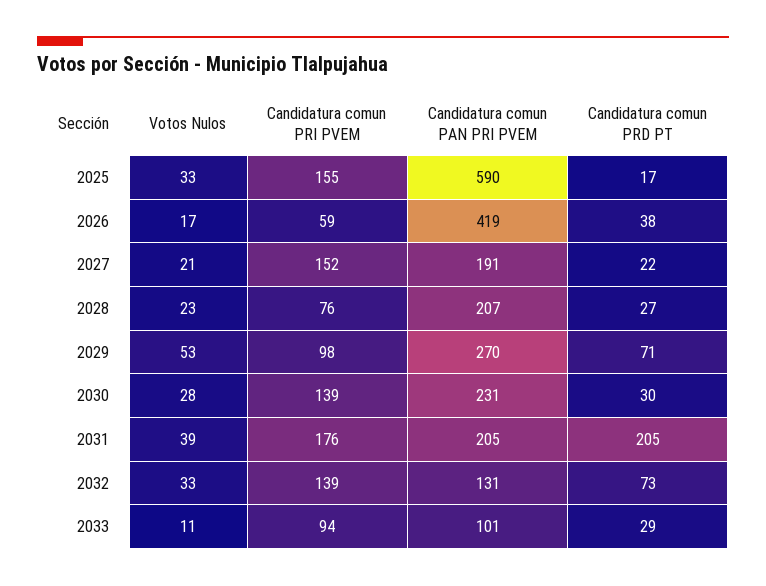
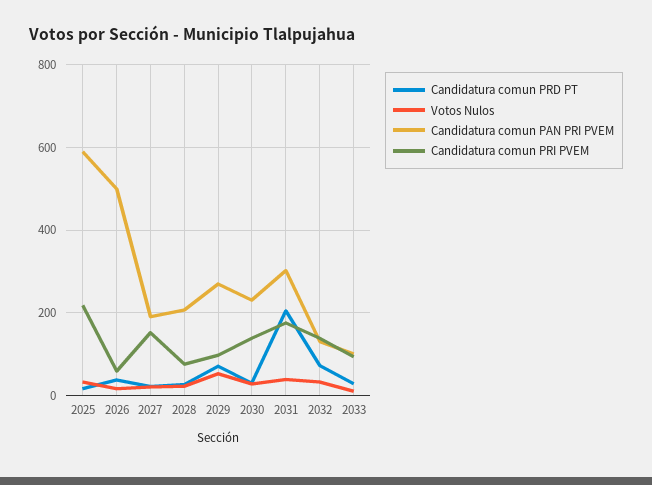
  {
    "Votos Nulos": {
      "2025": 33,
      "2026": 17,
      "2027": 21,
      "2028": 23,
      "2029": 53,
      "2030": 28,
      "2031": 39,
      "2032": 33,
      "2033": 11
    },
    "Candidatura comun PRI PVEM": {
-     "2025": 155,
+     "2025": 220,
      "2026": 59,
      "2027": 152,
      "2028": 76,
      "2029": 98,
      "2030": 139,
      "2031": 176,
      "2032": 139,
      "2033": 94
    },
    "Candidatura comun PAN PRI PVEM": {
      "2025": 590,
-     "2026": 419,
+     "2026": 500,
      "2027": 191,
      "2028": 207,
      "2029": 270,
      "2030": 231,
-     "2031": 205,
+     "2031": 300,
      "2032": 131,
      "2033": 101
    },
    "Candidatura comun PRD PT": {
      "2025": 17,
      "2026": 38,
      "2027": 22,
      "2028": 27,
      "2029": 71,
      "2030": 30,
      "2031": 205,
      "2032": 73,
      "2033": 29
    }
  }

